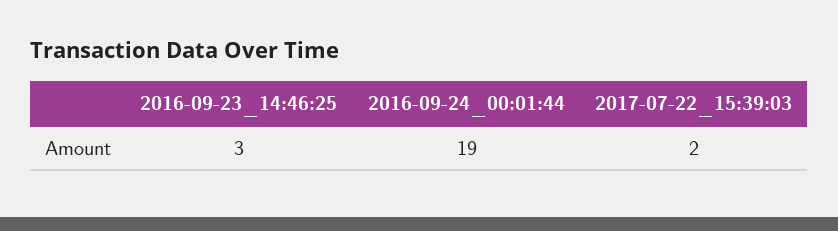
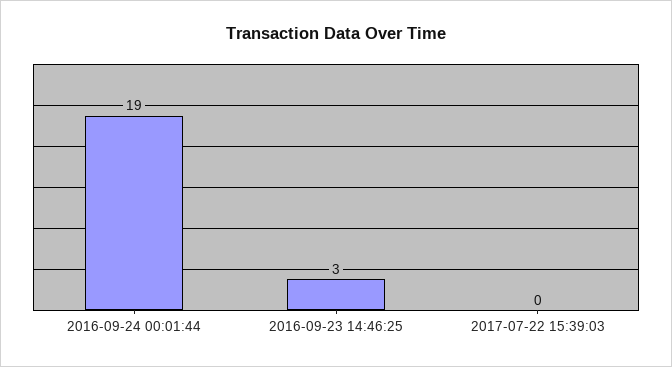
  {
    "2016-09-23_14:46:25": 3,
    "2016-09-24_00:01:44": 19,
-   "2017-07-22_15:39:03": 2
+   "2017-07-22_15:39:03": 0
  }

